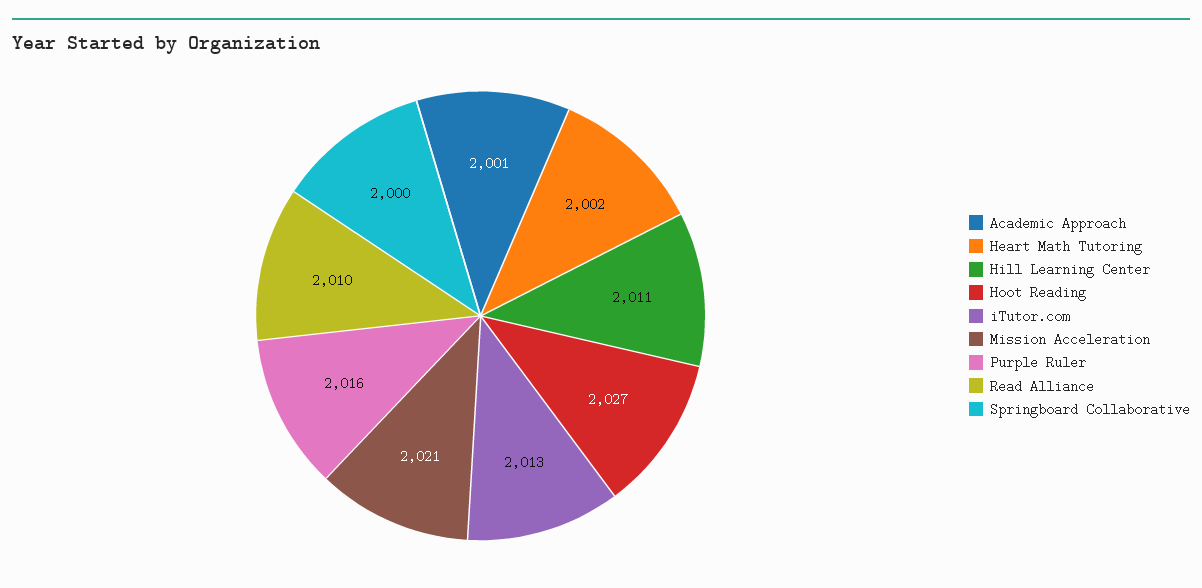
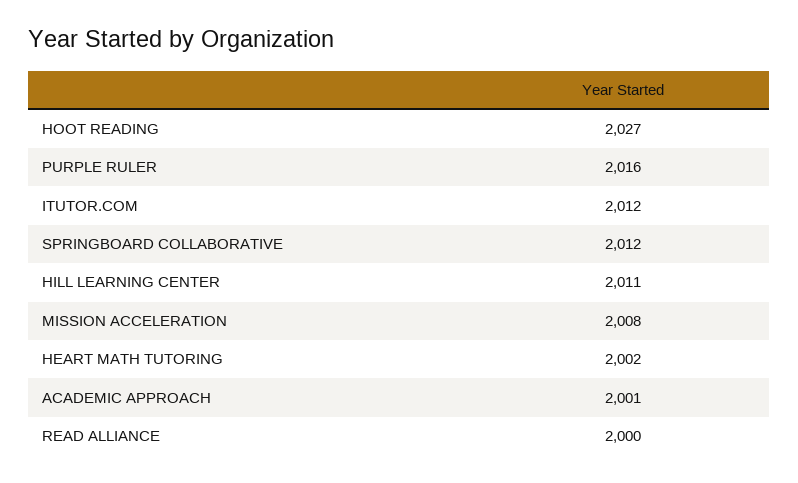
  {
    "Academic Approach": 2001,
    "Heart Math Tutoring": 2002,
    "Hill Learning Center": 2011,
    "Hoot Reading": 2027,
-   "iTutor.com": 2013,
+   "iTutor.com": 2012,
-   "Mission Acceleration": 2021,
+   "Mission Acceleration": 2008,
    "Purple Ruler": 2016,
-   "Read Alliance": 2010,
+   "Read Alliance": 2000,
-   "Springboard Collaborative": 2000
+   "Springboard Collaborative": 2012
  }

